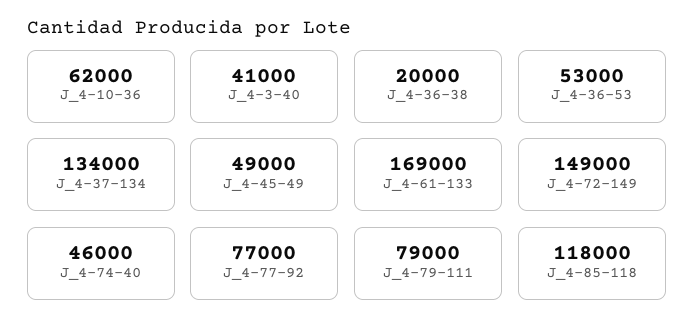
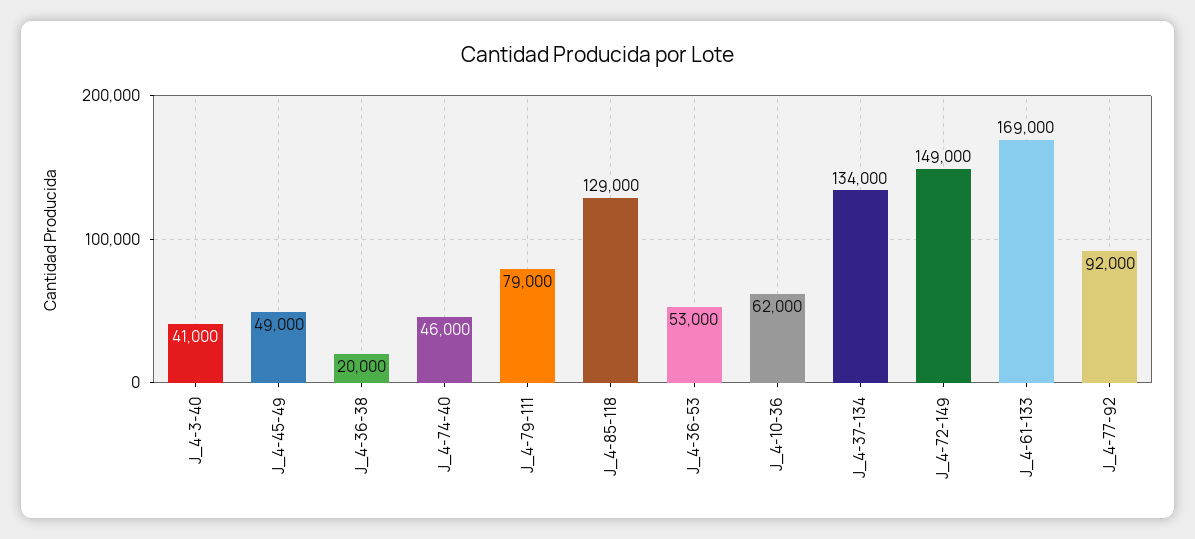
  {
    "J_4-10-36": 62000,
    "J_4-3-40": 41000,
    "J_4-36-38": 20000,
    "J_4-36-53": 53000,
    "J_4-37-134": 134000,
    "J_4-45-49": 49000,
    "J_4-61-133": 169000,
    "J_4-72-149": 149000,
    "J_4-74-40": 46000,
-   "J_4-77-92": 77000,
+   "J_4-77-92": 92000,
    "J_4-79-111": 79000,
-   "J_4-85-118": 118000
+   "J_4-85-118": 129000
  }

